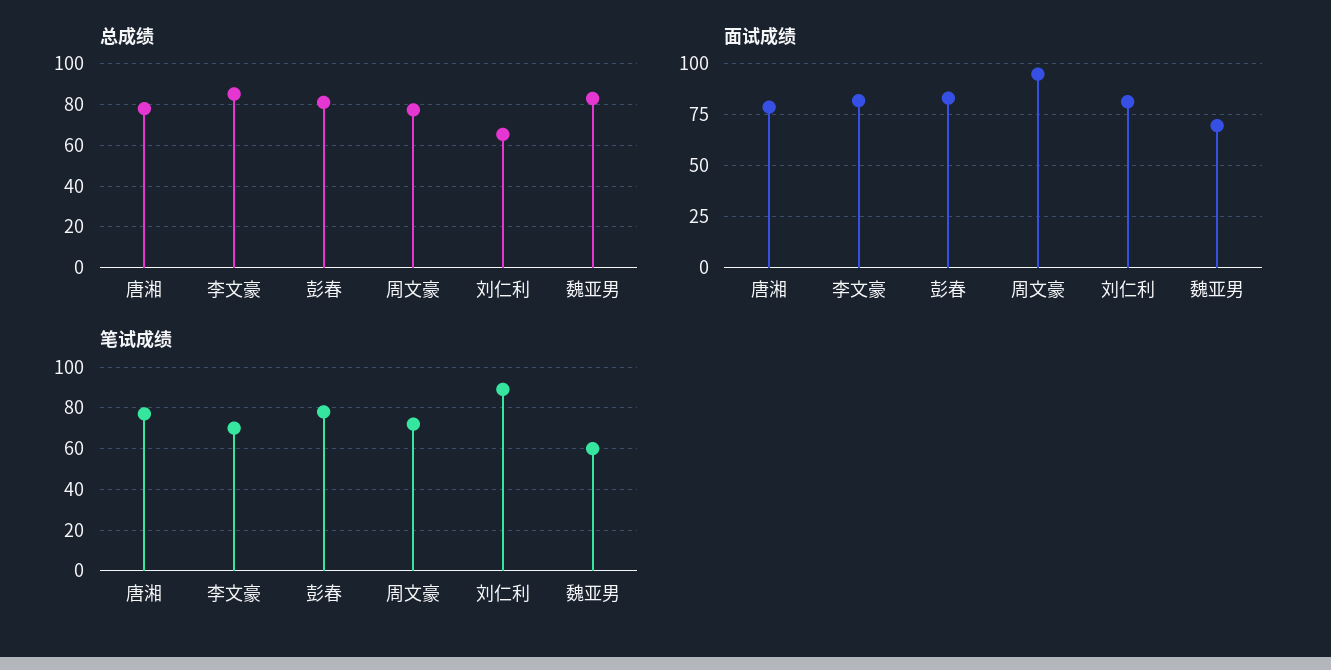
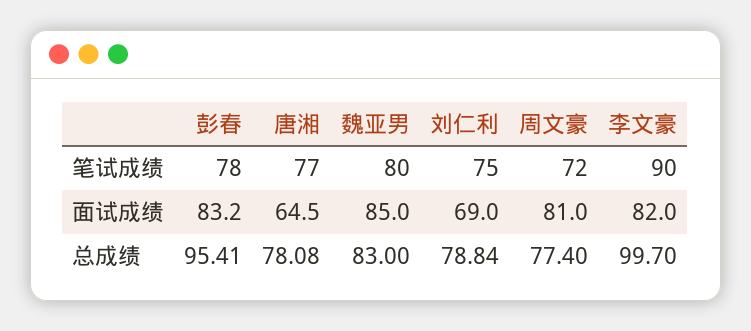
  {
    "总成绩": {
      "唐湘": 78.08,
-     "李文豪": 85,
+     "李文豪": 99.7,
-     "彭春": 80,
+     "彭春": 95.41,
      "周文豪": 77.4,
-     "刘仁利": 65,
+     "刘仁利": 78.84,
      "魏亚男": 83
    },
    "面试成绩": {
-     "唐湘": 80,
+     "唐湘": 64.5,
      "李文豪": 82,
      "彭春": 83.2,
-     "周文豪": 95,
+     "周文豪": 81,
-     "刘仁利": 80,
+     "刘仁利": 69,
-     "魏亚男": 70
+     "魏亚男": 85
    },
    "笔试成绩": {
      "唐湘": 77,
-     "李文豪": 70,
+     "李文豪": 90,
      "彭春": 78,
      "周文豪": 72,
-     "刘仁利": 90,
+     "刘仁利": 75,
-     "魏亚男": 60
+     "魏亚男": 80
    }
  }

